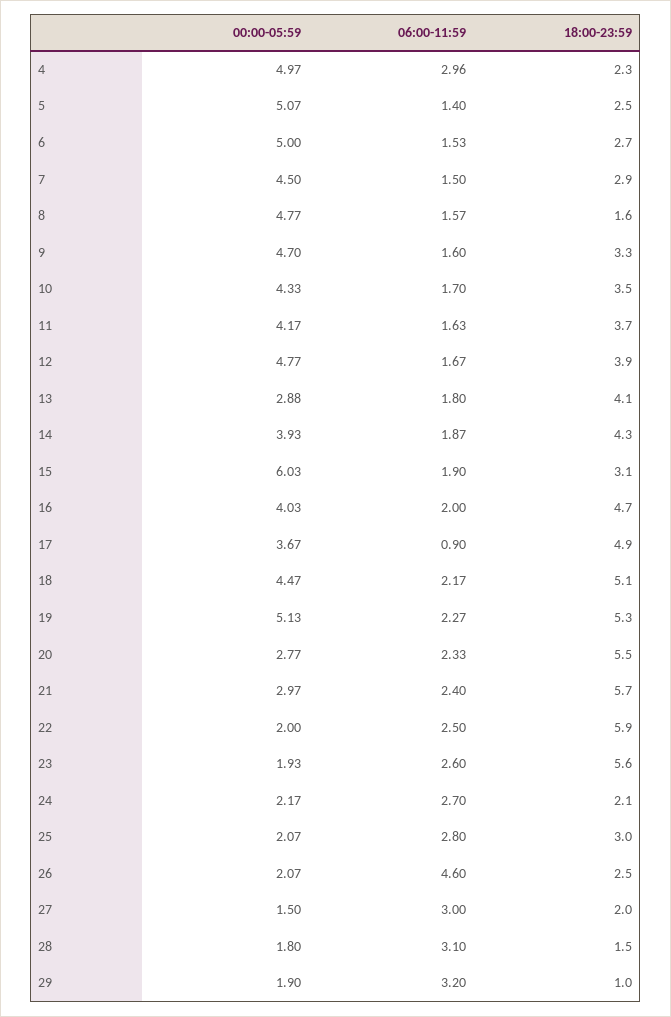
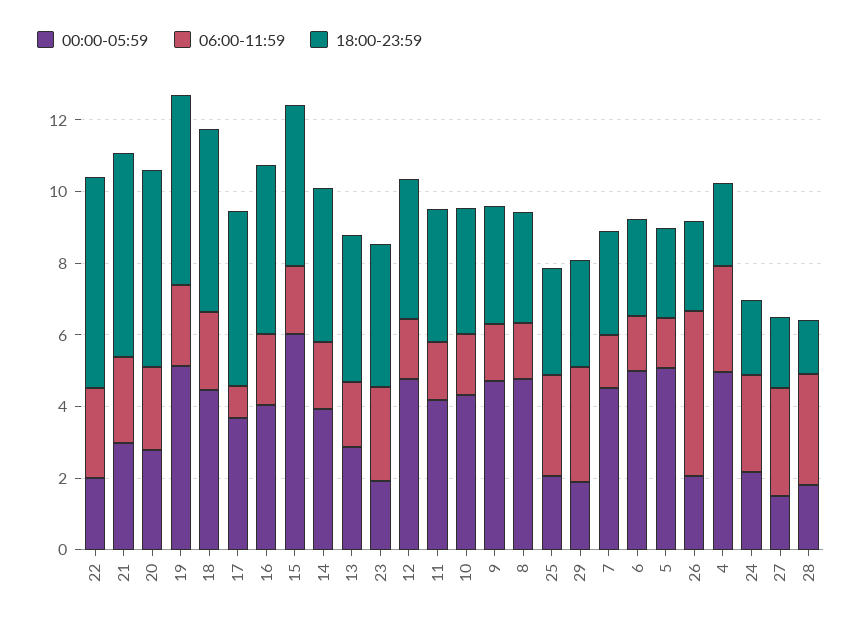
  {
    "00:00-05:59": {
      "4": 4.97,
      "5": 5.07,
      "6": 5,
      "7": 4.5,
      "8": 4.77,
      "9": 4.7,
      "10": 4.33,
      "11": 4.17,
      "12": 4.77,
      "13": 2.88,
      "14": 3.93,
      "15": 6.03,
      "16": 4.03,
      "17": 3.67,
      "18": 4.47,
      "19": 5.13,
      "20": 2.77,
      "21": 2.97,
      "22": 2,
      "23": 1.93,
      "24": 2.17,
      "25": 2.07,
      "26": 2.07,
      "27": 1.5,
      "28": 1.8,
      "29": 1.9
    },
    "06:00-11:59": {
      "4": 2.96,
      "5": 1.4,
      "6": 1.53,
      "7": 1.5,
      "8": 1.57,
      "9": 1.6,
      "10": 1.7,
      "11": 1.63,
      "12": 1.67,
      "13": 1.8,
      "14": 1.87,
      "15": 1.9,
      "16": 2,
      "17": 0.9,
      "18": 2.17,
      "19": 2.27,
      "20": 2.33,
      "21": 2.4,
      "22": 2.5,
      "23": 2.6,
      "24": 2.7,
      "25": 2.8,
      "26": 4.6,
      "27": 3,
      "28": 3.1,
      "29": 3.2
    },
    "18:00-23:59": {
      "4": 2.3,
      "5": 2.5,
      "6": 2.7,
      "7": 2.9,
-     "8": 1.6,
+     "8": 3,
      "9": 3.3,
      "10": 3.5,
      "11": 3.7,
      "12": 3.9,
      "13": 4.1,
      "14": 4.3,
-     "15": 3.1,
+     "15": 4.5,
      "16": 4.7,
      "17": 4.9,
      "18": 5.1,
      "19": 5.3,
      "20": 5.5,
      "21": 5.7,
      "22": 5.9,
-     "23": 5.6,
+     "23": 4,
      "24": 2.1,
      "25": 3,
      "26": 2.5,
      "27": 2,
      "28": 1.5,
-     "29": 1
+     "29": 3
    }
  }

